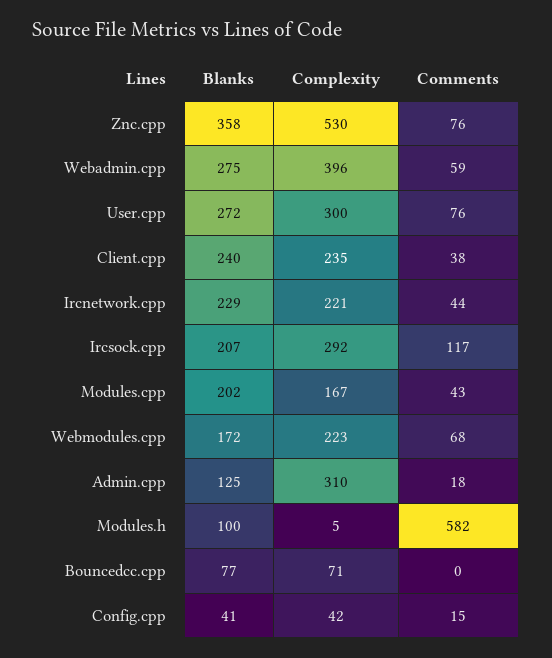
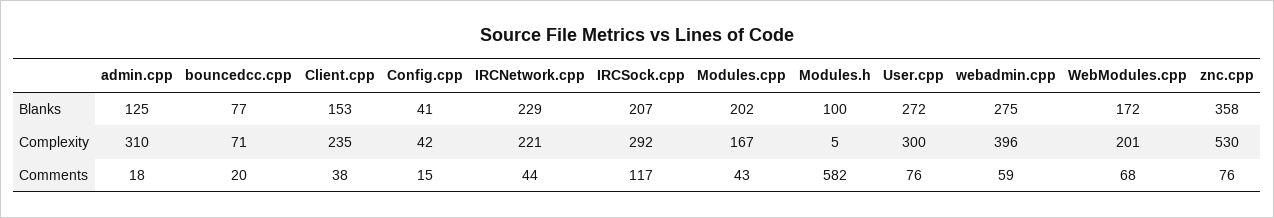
  {
    "Blanks": {
      "Znc.cpp": 358,
      "Webadmin.cpp": 275,
      "User.cpp": 272,
-     "Client.cpp": 240,
+     "Client.cpp": 153,
      "Ircnetwork.cpp": 229,
      "Ircsock.cpp": 207,
      "Modules.cpp": 202,
      "Webmodules.cpp": 172,
      "Admin.cpp": 125,
      "Modules.h": 100,
      "Bouncedcc.cpp": 77,
      "Config.cpp": 41
    },
    "Complexity": {
      "Znc.cpp": 530,
      "Webadmin.cpp": 396,
      "User.cpp": 300,
      "Client.cpp": 235,
      "Ircnetwork.cpp": 221,
      "Ircsock.cpp": 292,
      "Modules.cpp": 167,
-     "Webmodules.cpp": 223,
+     "Webmodules.cpp": 201,
      "Admin.cpp": 310,
      "Modules.h": 5,
      "Bouncedcc.cpp": 71,
      "Config.cpp": 42
    },
    "Comments": {
      "Znc.cpp": 76,
      "Webadmin.cpp": 59,
      "User.cpp": 76,
      "Client.cpp": 38,
      "Ircnetwork.cpp": 44,
      "Ircsock.cpp": 117,
      "Modules.cpp": 43,
      "Webmodules.cpp": 68,
      "Admin.cpp": 18,
      "Modules.h": 582,
-     "Bouncedcc.cpp": 0,
+     "Bouncedcc.cpp": 20,
      "Config.cpp": 15
    }
  }

